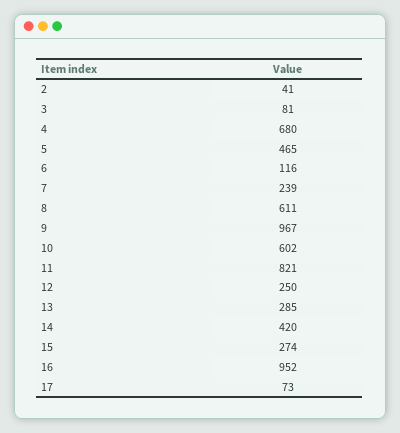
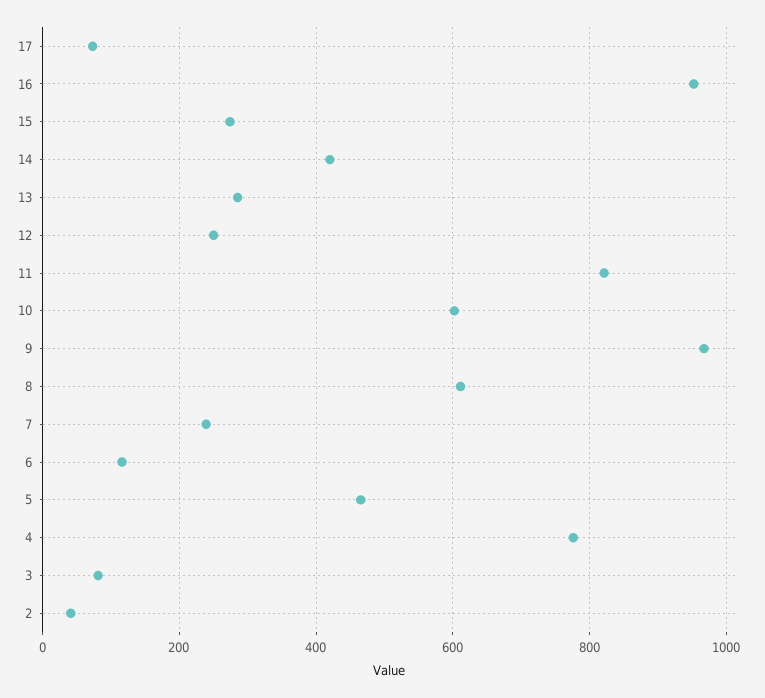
  {
    "2": 41,
    "3": 81,
-   "4": 680,
+   "4": 780,
    "5": 465,
    "6": 116,
    "7": 239,
    "8": 611,
    "9": 967,
    "10": 602,
    "11": 821,
    "12": 250,
    "13": 285,
    "14": 420,
    "15": 274,
    "16": 952,
    "17": 73
  }

